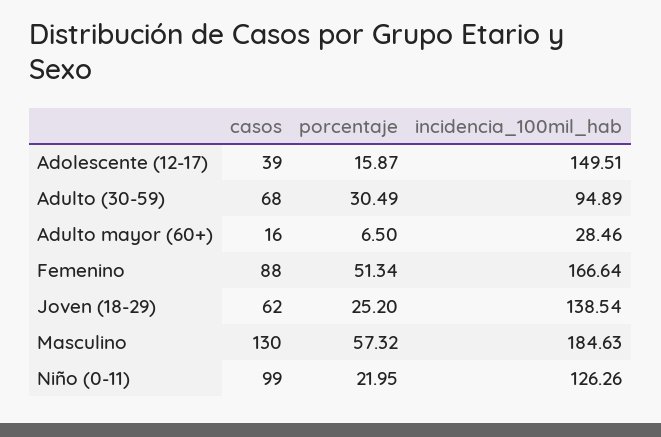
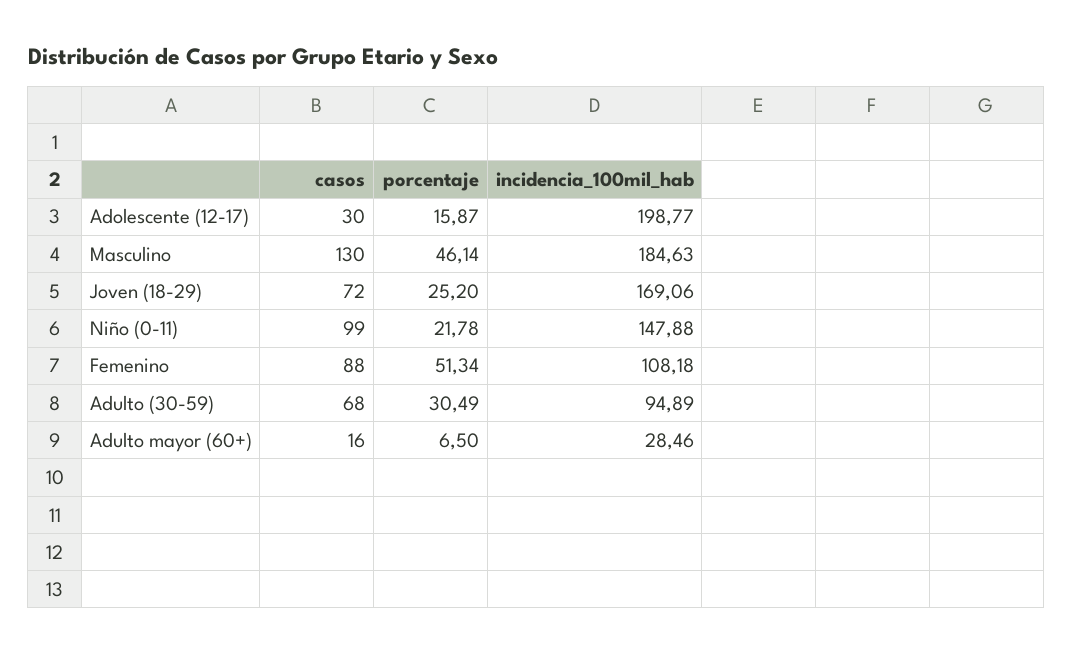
  {
    "casos": {
-     "Adolescente (12-17)": 39,
+     "Adolescente (12-17)": 30,
      "Adulto (30-59)": 68,
      "Adulto mayor (60+)": 16,
      "Femenino": 88,
-     "Joven (18-29)": 62,
+     "Joven (18-29)": 72,
      "Masculino": 130,
      "Niño (0-11)": 99
    },
    "porcentaje": {
      "Adolescente (12-17)": 15.87,
      "Adulto (30-59)": 30.49,
      "Adulto mayor (60+)": 6.5,
      "Femenino": 51.34,
      "Joven (18-29)": 25.2,
-     "Masculino": 57.32,
+     "Masculino": 46.14,
-     "Niño (0-11)": 21.95
+     "Niño (0-11)": 21.78
    },
    "incidencia_100mil_hab": {
-     "Adolescente (12-17)": 149.51,
+     "Adolescente (12-17)": 198.77,
      "Adulto (30-59)": 94.89,
      "Adulto mayor (60+)": 28.46,
-     "Femenino": 166.64,
+     "Femenino": 108.18,
-     "Joven (18-29)": 138.54,
+     "Joven (18-29)": 169.06,
      "Masculino": 184.63,
-     "Niño (0-11)": 126.26
+     "Niño (0-11)": 147.88
    }
  }

